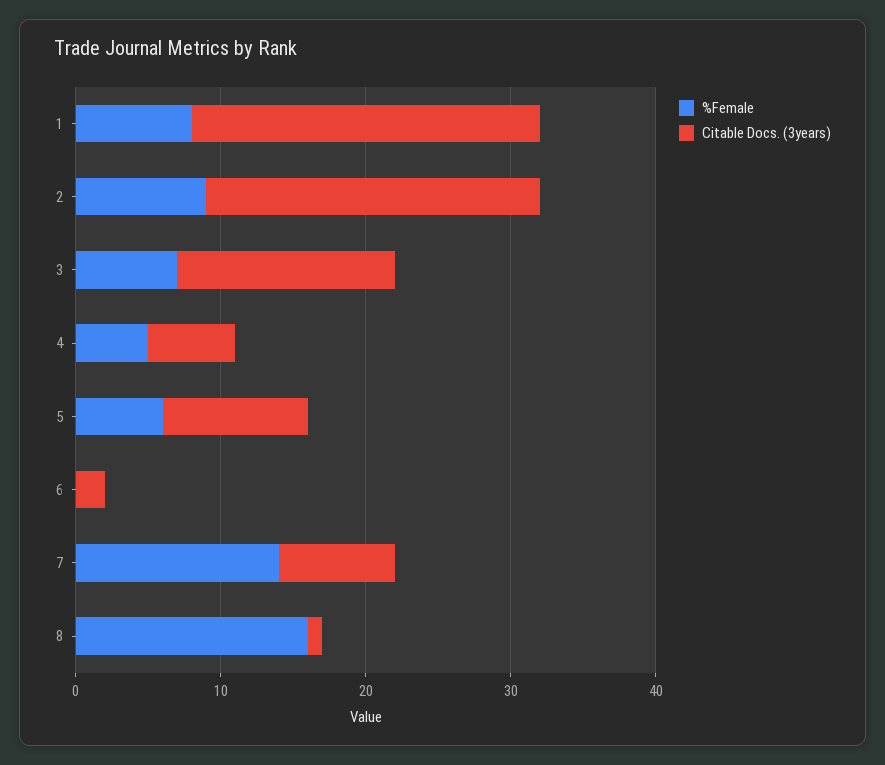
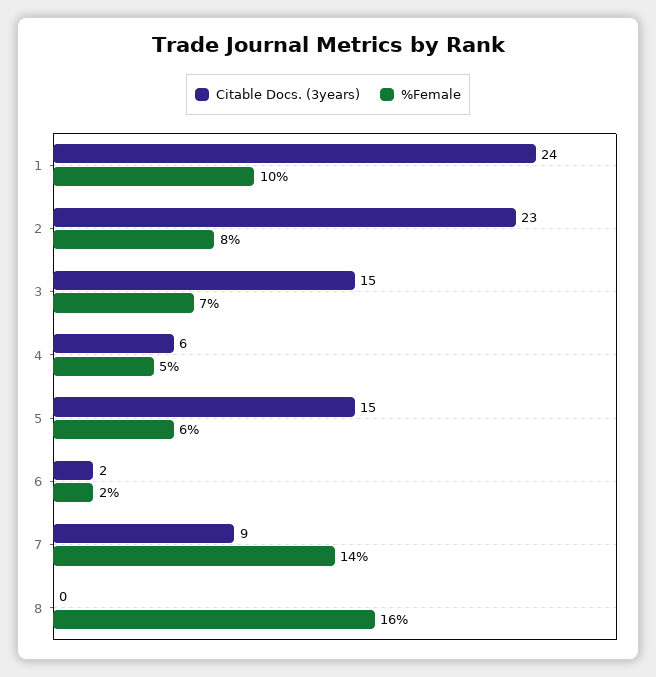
  {
    "%Female": {
-     "1": 8,
+     "1": 10,
-     "2": 9,
+     "2": 8,
      "3": 7,
      "4": 5,
      "5": 6,
-     "6": 0,
+     "6": 2,
      "7": 14,
      "8": 16
    },
    "Citable Docs. (3years)": {
      "1": 24,
      "2": 23,
      "3": 15,
      "4": 6,
-     "5": 10,
+     "5": 15,
      "6": 2,
-     "7": 8,
+     "7": 9,
-     "8": 1
+     "8": 0
    }
  }

